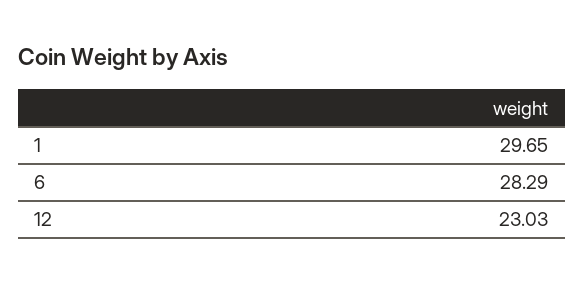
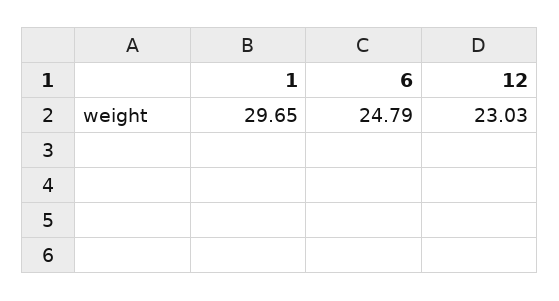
  {
    "1": 29.65,
-   "6": 28.29,
+   "6": 24.79,
    "12": 23.03
  }

